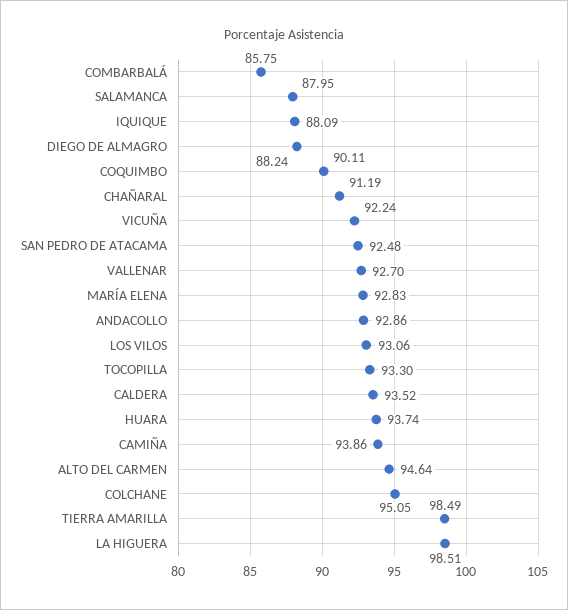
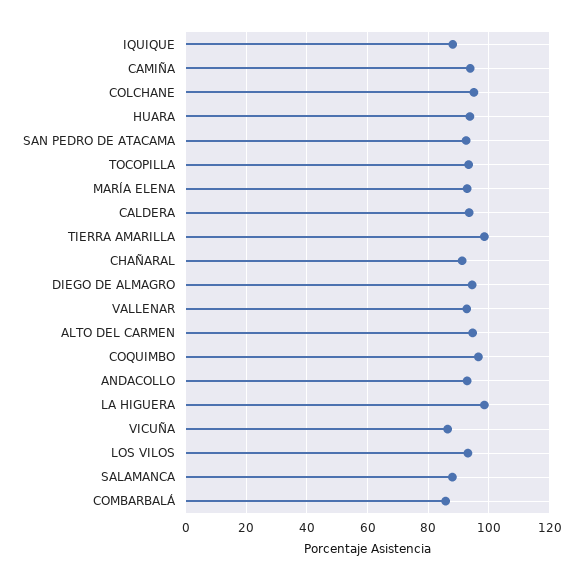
  {
    "COMBARBALÁ": 85.75,
    "SALAMANCA": 87.95,
    "IQUIQUE": 88.09,
-   "DIEGO DE ALMAGRO": 88.24,
+   "DIEGO DE ALMAGRO": 94,
-   "COQUIMBO": 90.11,
+   "COQUIMBO": 96,
    "CHAÑARAL": 91.19,
-   "VICUÑA": 92.24,
+   "VICUÑA": 86,
    "SAN PEDRO DE ATACAMA": 92.48,
    "VALLENAR": 92.7,
    "MARÍA ELENA": 92.83,
    "ANDACOLLO": 92.86,
    "LOS VILOS": 93.06,
    "TOCOPILLA": 93.3,
    "CALDERA": 93.52,
    "HUARA": 93.74,
    "CAMIÑA": 93.86,
    "ALTO DEL CARMEN": 94.64,
    "COLCHANE": 95.05,
    "TIERRA AMARILLA": 98.49,
    "LA HIGUERA": 98.51
  }

